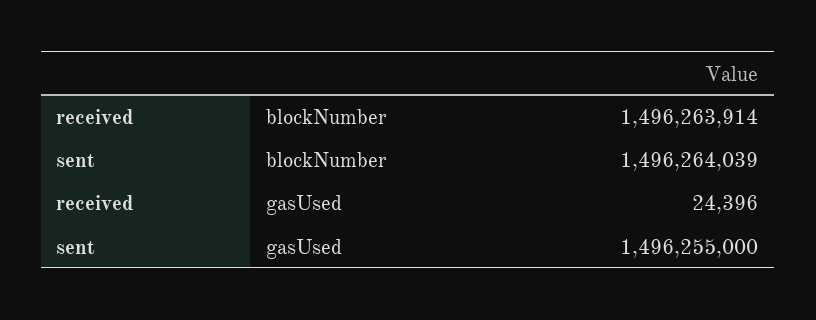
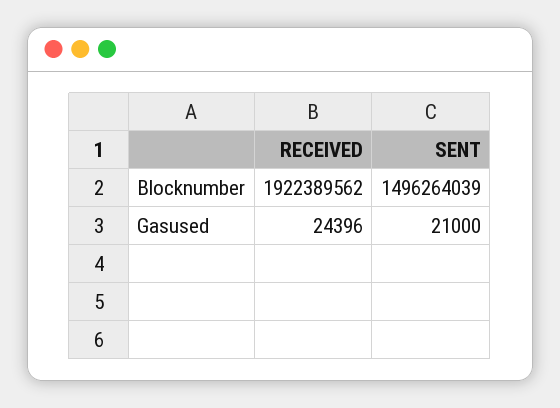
  {
    "received": {
-     "blockNumber": 1496263914,
+     "blockNumber": 1922389562,
      "gasUsed": 24396
    },
    "sent": {
      "blockNumber": 1496264039,
-     "gasUsed": 1496255000
+     "gasUsed": 21000
    }
  }

